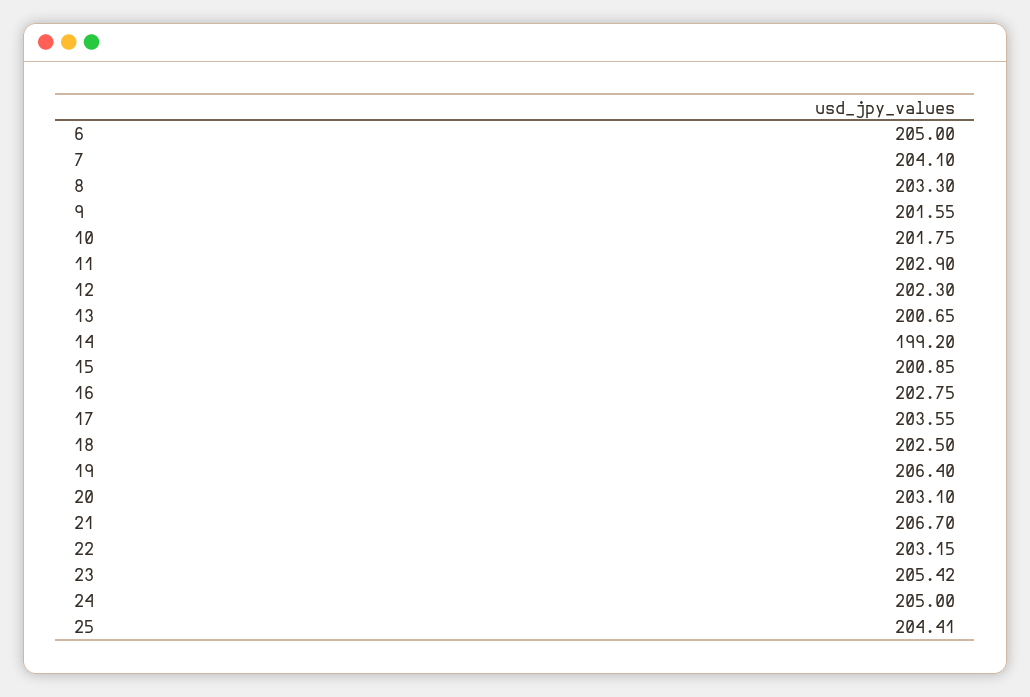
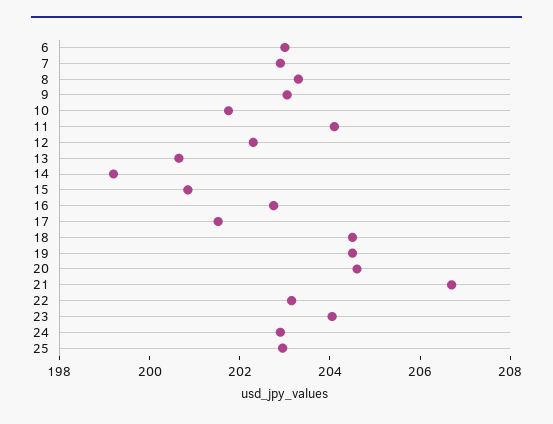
  {
-   "6": 205,
+   "6": 203,
-   "7": 204.1,
+   "7": 203,
    "8": 203.3,
-   "9": 201.55,
+   "9": 203,
    "10": 201.75,
-   "11": 202.9,
+   "11": 204,
    "12": 202.3,
    "13": 200.65,
    "14": 199.2,
    "15": 200.85,
    "16": 202.75,
-   "17": 203.55,
+   "17": 201.5,
-   "18": 202.5,
+   "18": 204.5,
-   "19": 206.4,
+   "19": 204.5,
-   "20": 203.1,
+   "20": 204.5,
    "21": 206.7,
    "22": 203.15,
-   "23": 205.42,
+   "23": 204,
-   "24": 205,
+   "24": 203,
-   "25": 204.41
+   "25": 203
  }

